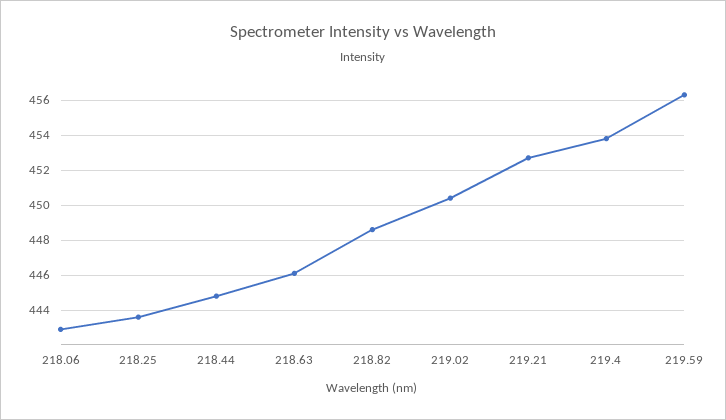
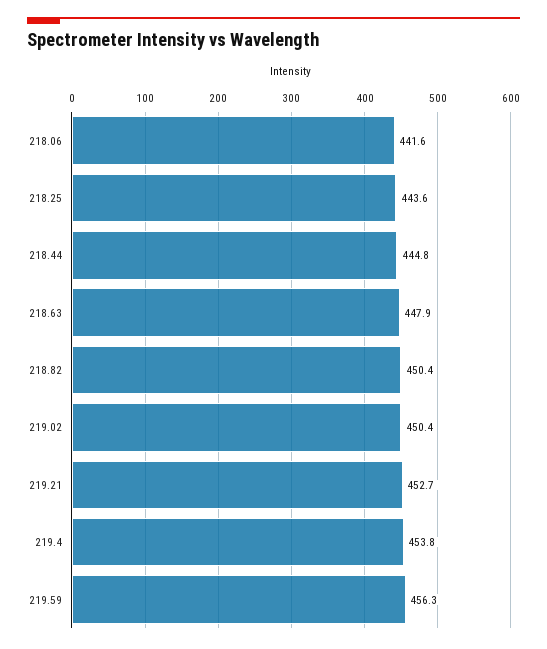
  {
-   "218.06": 443,
+   "218.06": 441.6,
    "218.25": 443.6,
    "218.44": 444.8,
-   "218.63": 446,
+   "218.63": 447.9,
-   "218.82": 448.5,
+   "218.82": 450.4,
    "219.02": 450.4,
    "219.21": 452.7,
    "219.4": 453.8,
    "219.59": 456.3
  }

